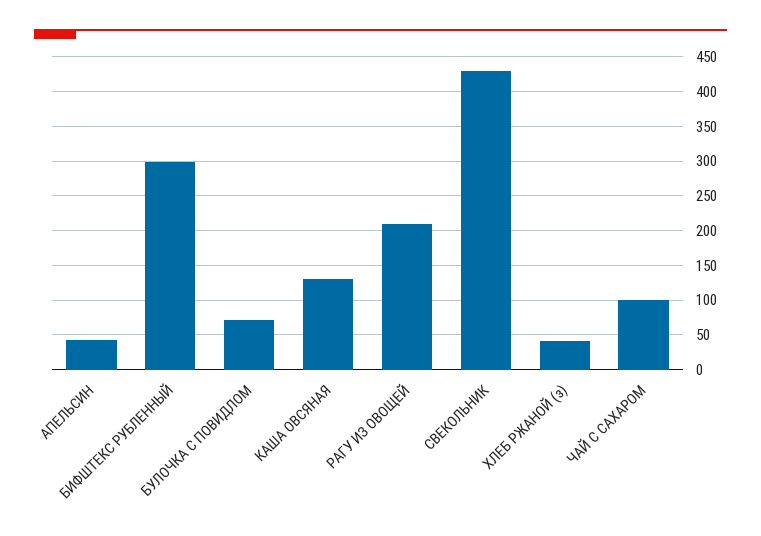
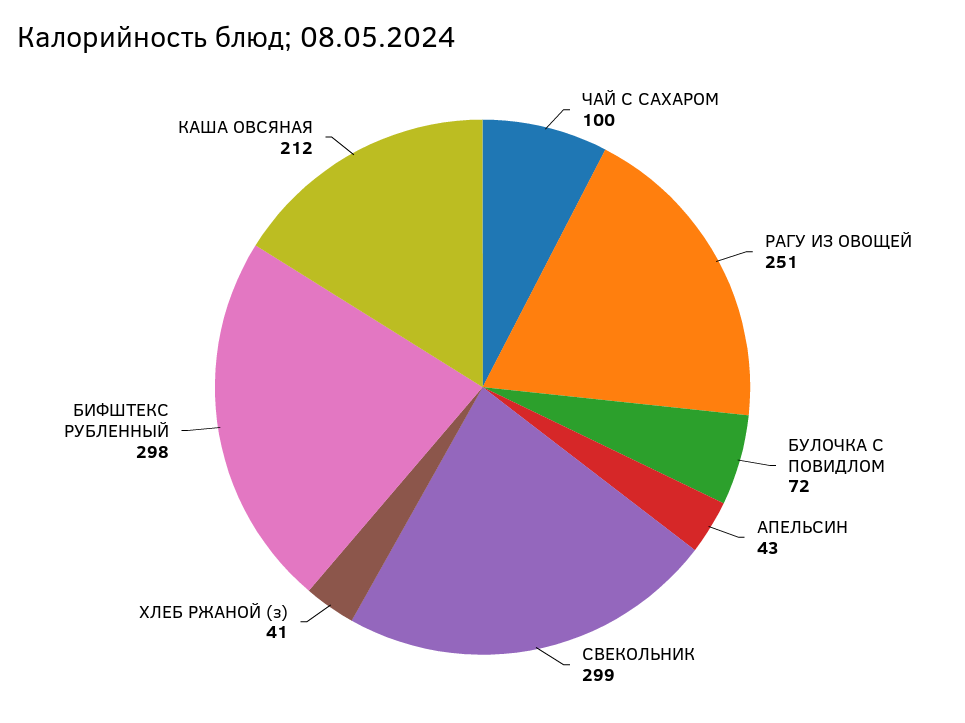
  {
    "АПЕЛЬСИН": 43,
    "БИФШТЕКС РУБЛЕННЫЙ": 298,
    "БУЛОЧКА С ПОВИДЛОМ": 72,
-   "КАША ОВСЯНАЯ": 130,
+   "КАША ОВСЯНАЯ": 212,
-   "РАГУ ИЗ ОВОЩЕЙ": 210,
+   "РАГУ ИЗ ОВОЩЕЙ": 251,
-   "СВЕКОЛЬНИК": 430,
+   "СВЕКОЛЬНИК": 299,
    "ХЛЕБ РЖАНОЙ (з)": 41,
    "ЧАЙ С САХАРОМ": 100
  }

